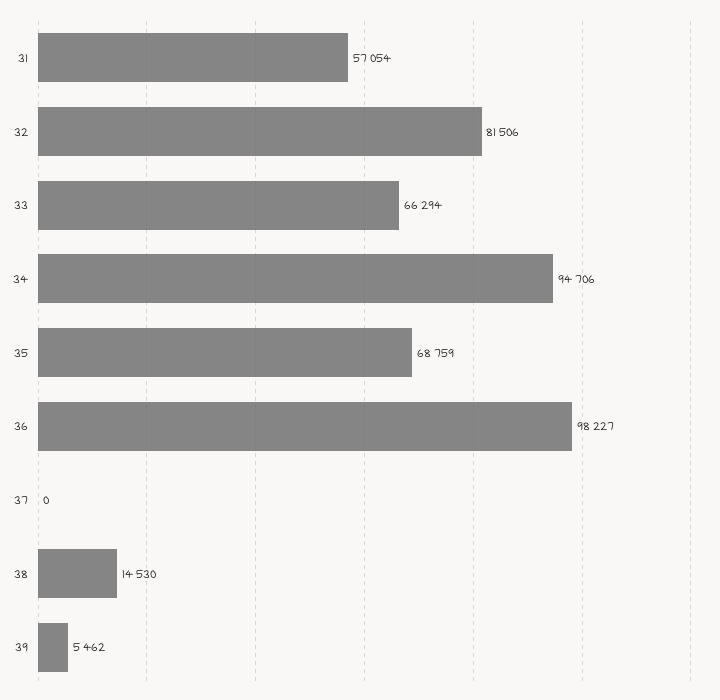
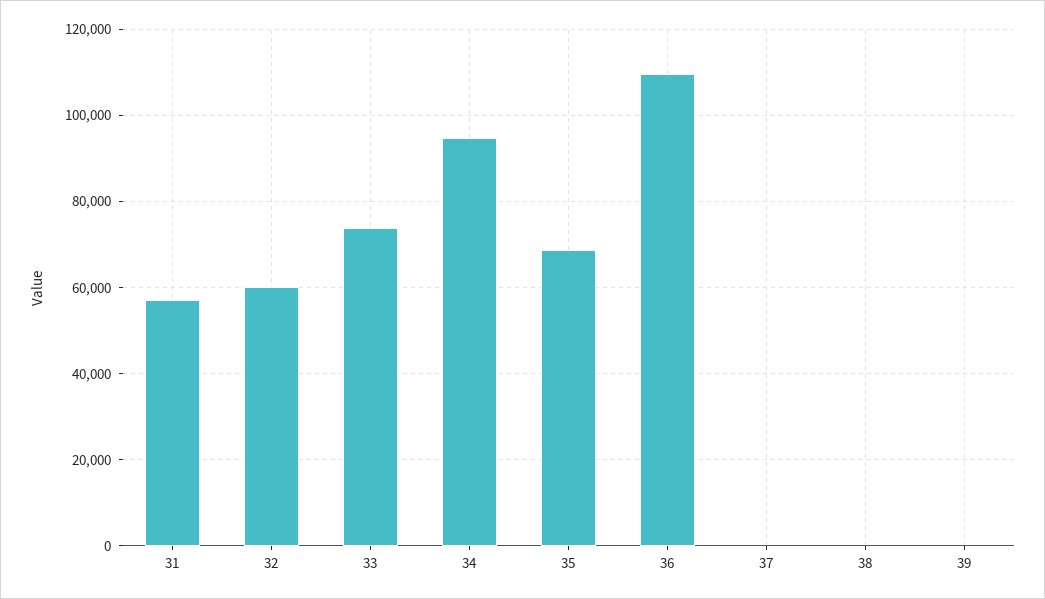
  {
    "31": 57054,
-   "32": 81506,
+   "32": 60000,
-   "33": 66294,
+   "33": 74000,
    "34": 94706,
    "35": 68759,
-   "36": 98227,
+   "36": 110000,
    "37": 0,
-   "38": 14530,
+   "38": 0,
-   "39": 5462
+   "39": 0
  }

